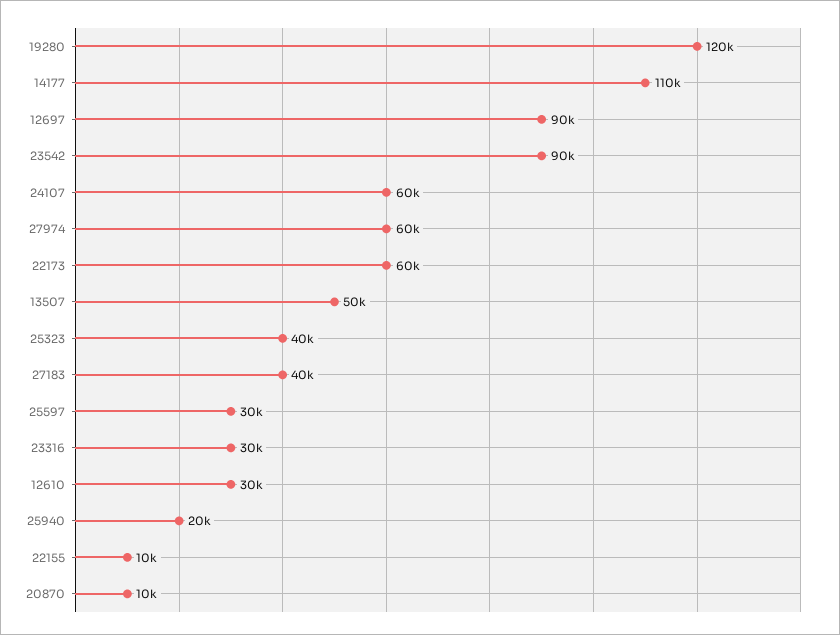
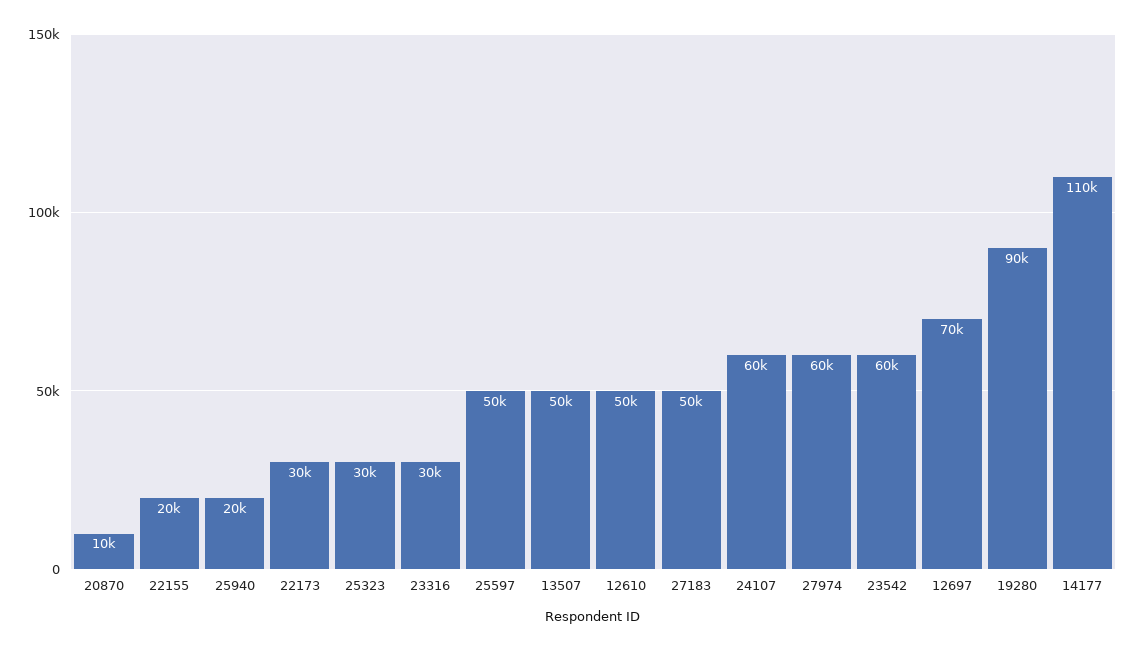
  {
-   "19280": 120000,
+   "19280": 90000,
    "14177": 110000,
-   "12697": 90000,
+   "12697": 70000,
-   "23542": 90000,
+   "23542": 60000,
    "24107": 60000,
    "27974": 60000,
-   "22173": 60000,
+   "22173": 30000,
    "13507": 50000,
-   "25323": 40000,
+   "25323": 30000,
-   "27183": 40000,
+   "27183": 50000,
-   "25597": 30000,
+   "25597": 50000,
    "23316": 30000,
-   "12610": 30000,
+   "12610": 50000,
    "25940": 20000,
-   "22155": 10000,
+   "22155": 20000,
    "20870": 10000
  }

